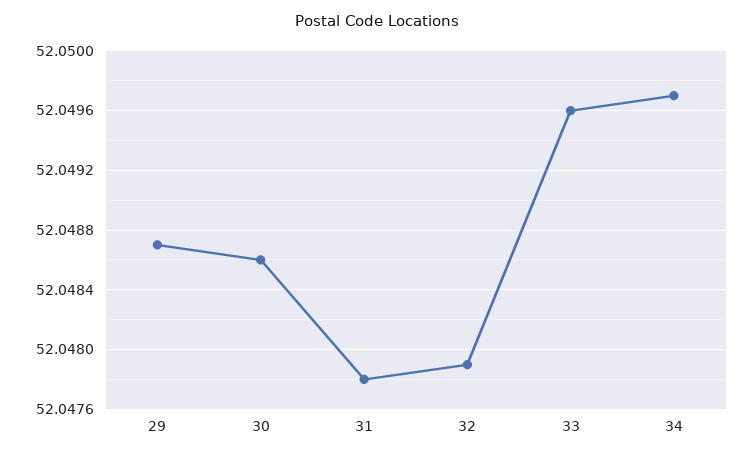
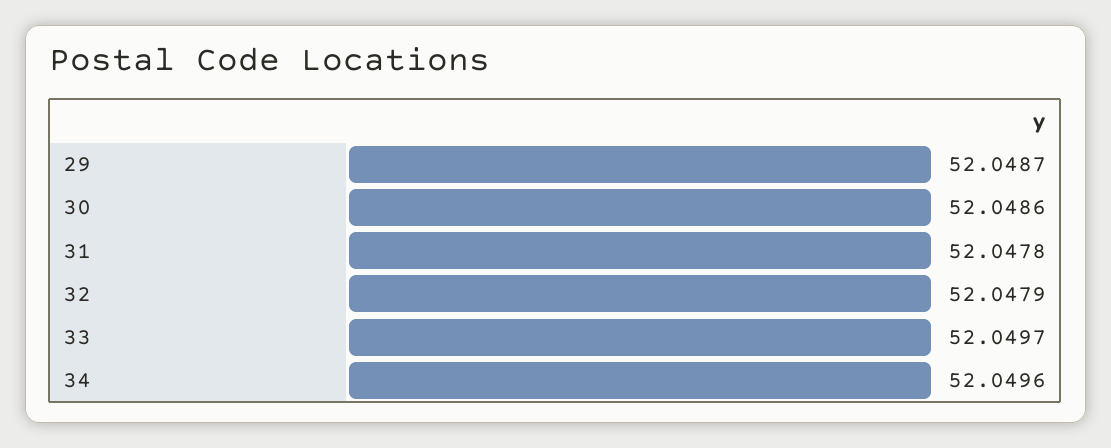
  {
    "29": 52.0487,
    "30": 52.0486,
    "31": 52.0478,
    "32": 52.0479,
-   "33": 52.0496,
+   "33": 52.0497,
-   "34": 52.0497
+   "34": 52.0496
  }

